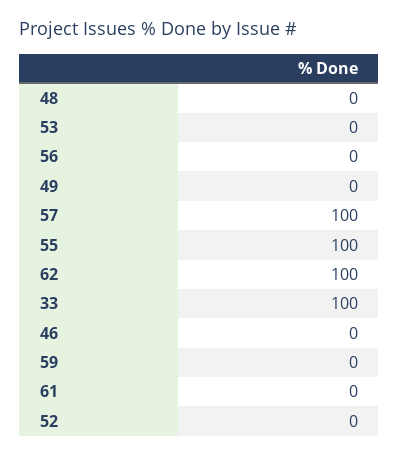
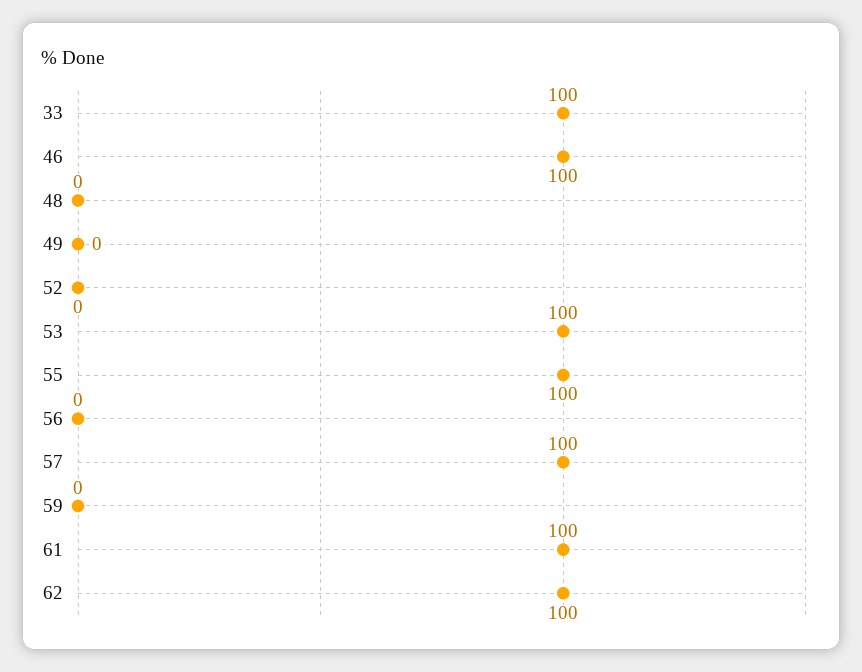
  {
    "48": 0,
-   "53": 0,
+   "53": 100,
    "56": 0,
    "49": 0,
    "57": 100,
    "55": 100,
    "62": 100,
    "33": 100,
-   "46": 0,
+   "46": 100,
    "59": 0,
-   "61": 0,
+   "61": 100,
    "52": 0
  }

